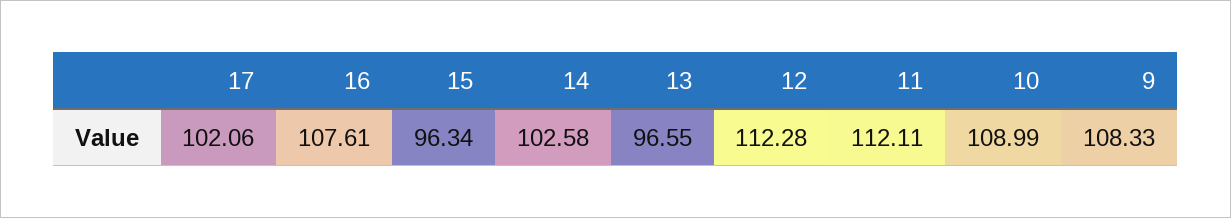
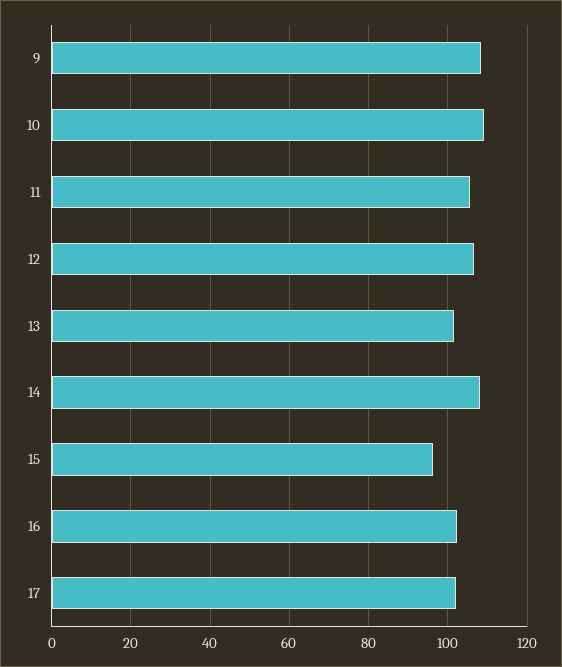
  {
    "17": 102.06,
-   "16": 107.61,
+   "16": 102,
    "15": 96.34,
-   "14": 102.58,
+   "14": 108,
-   "13": 96.55,
+   "13": 102,
-   "12": 112.28,
+   "12": 106,
-   "11": 112.11,
+   "11": 106,
    "10": 108.99,
    "9": 108.33
  }

